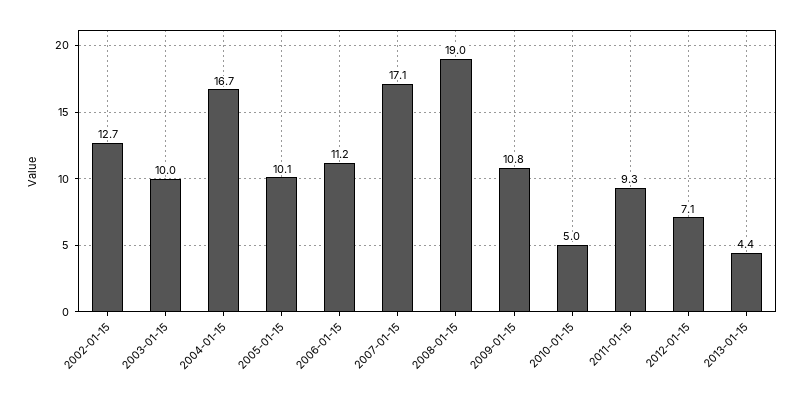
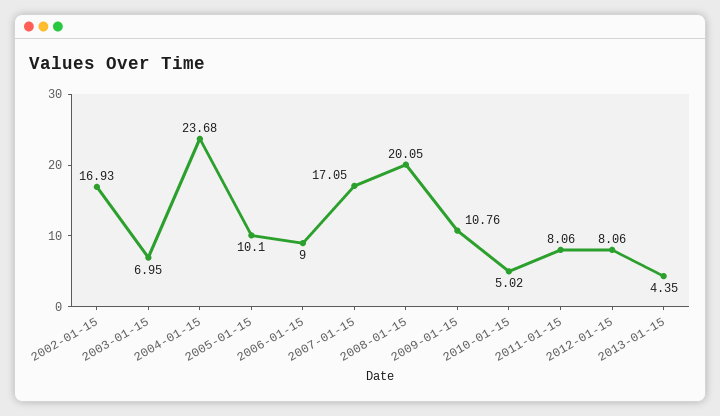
  {
-   "2002-01-15": 12.7,
+   "2002-01-15": 16.93,
-   "2003-01-15": 10,
+   "2003-01-15": 6.95,
-   "2004-01-15": 16.7,
+   "2004-01-15": 23.68,
    "2005-01-15": 10.1,
-   "2006-01-15": 11.2,
+   "2006-01-15": 9,
    "2007-01-15": 17.05,
-   "2008-01-15": 19,
+   "2008-01-15": 20.05,
    "2009-01-15": 10.76,
    "2010-01-15": 5.02,
-   "2011-01-15": 9.3,
+   "2011-01-15": 8.06,
-   "2012-01-15": 7.1,
+   "2012-01-15": 8.06,
    "2013-01-15": 4.35
  }

